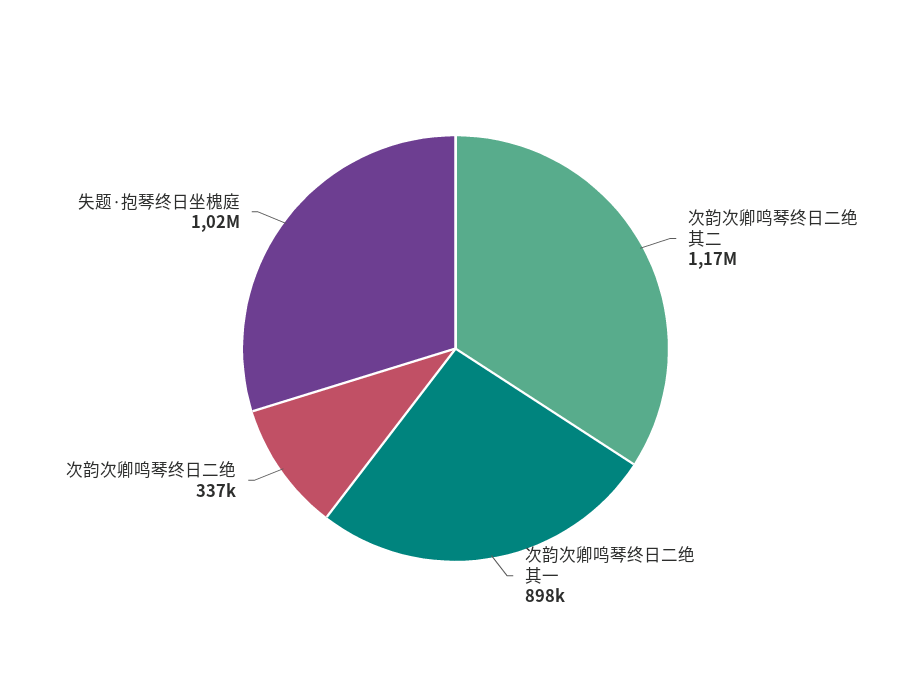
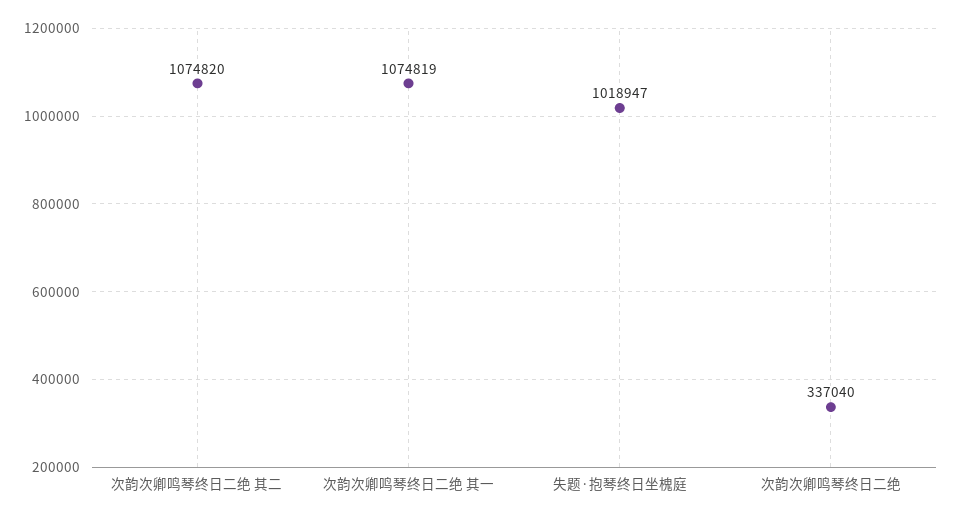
  {
-   "次韵次卿鸣琴终日二绝 其二": 1170000,
+   "次韵次卿鸣琴终日二绝 其二": 1074820,
-   "次韵次卿鸣琴终日二绝 其一": 898000,
+   "次韵次卿鸣琴终日二绝 其一": 1074819,
    "次韵次卿鸣琴终日二绝": 337040,
    "失题·抱琴终日坐槐庭": 1018947
  }

